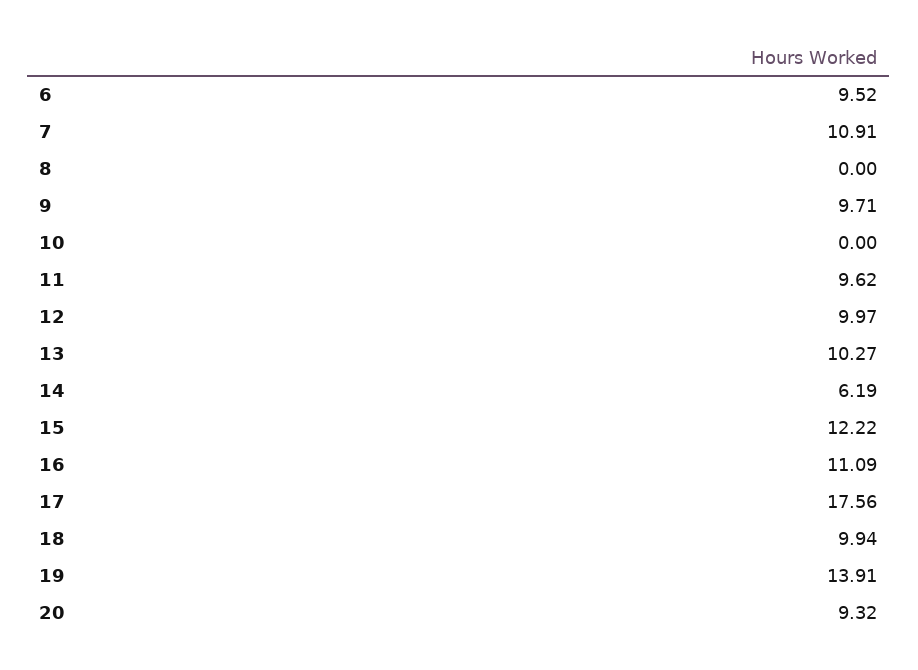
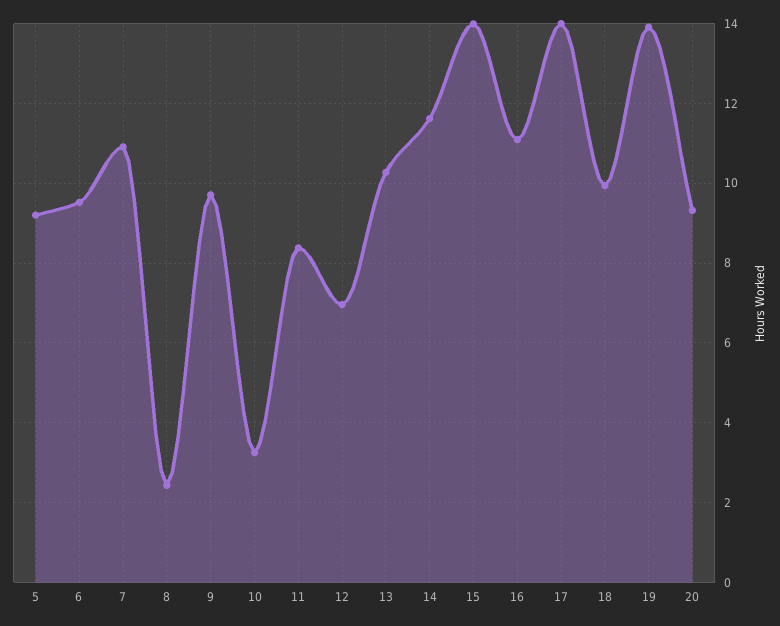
  {
    "6": 9.52,
    "7": 10.91,
-   "8": 0,
+   "8": 2.4,
    "9": 9.71,
-   "10": 0,
+   "10": 3.2,
-   "11": 9.62,
+   "11": 8.4,
-   "12": 9.97,
+   "12": 7,
    "13": 10.27,
-   "14": 6.19,
+   "14": 11.6,
-   "15": 12.22,
+   "15": 14,
    "16": 11.09,
-   "17": 17.56,
+   "17": 14,
    "18": 9.94,
    "19": 13.91,
-   "20": 9.32
+   "20": 9.32,
+   "5": 9.2
  }

